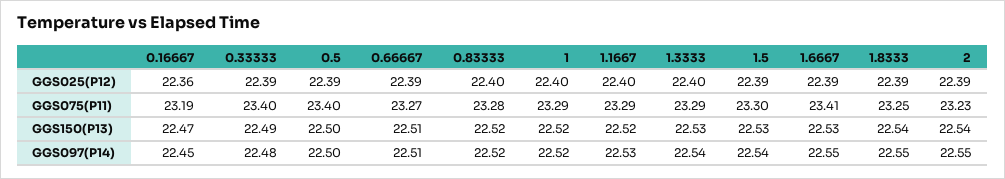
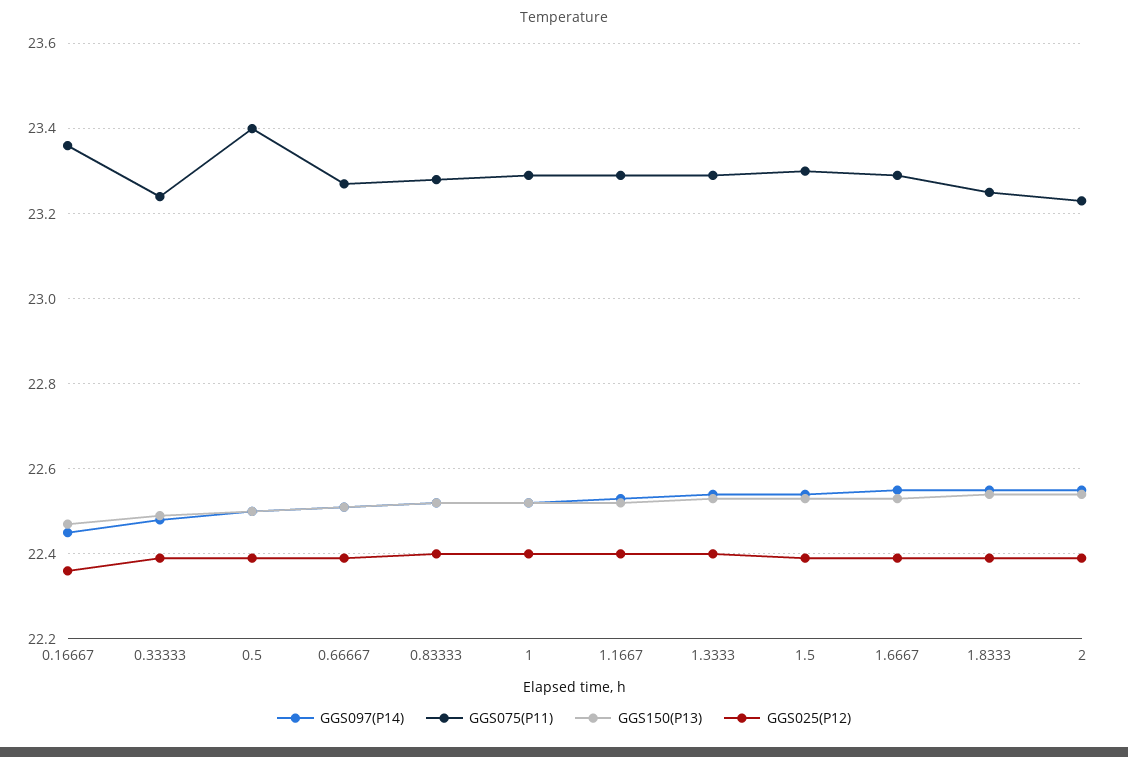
  {
    "GGS025(P12)": {
      "0.16667": 22.36,
      "0.33333": 22.39,
      "0.5": 22.39,
      "0.66667": 22.39,
      "0.83333": 22.4,
      "1": 22.4,
      "1.1667": 22.4,
      "1.3333": 22.4,
      "1.5": 22.39,
      "1.6667": 22.39,
      "1.8333": 22.39,
      "2": 22.39
    },
    "GGS075(P11)": {
-     "0.16667": 23.19,
+     "0.16667": 23.35,
-     "0.33333": 23.4,
+     "0.33333": 23.25,
      "0.5": 23.4,
      "0.66667": 23.27,
      "0.83333": 23.28,
      "1": 23.29,
      "1.1667": 23.29,
      "1.3333": 23.29,
      "1.5": 23.3,
-     "1.6667": 23.41,
+     "1.6667": 23.3,
      "1.8333": 23.25,
      "2": 23.23
    },
    "GGS150(P13)": {
      "0.16667": 22.47,
      "0.33333": 22.49,
      "0.5": 22.5,
      "0.66667": 22.51,
      "0.83333": 22.52,
      "1": 22.52,
      "1.1667": 22.52,
      "1.3333": 22.53,
      "1.5": 22.53,
      "1.6667": 22.53,
      "1.8333": 22.54,
      "2": 22.54
    },
    "GGS097(P14)": {
      "0.16667": 22.45,
      "0.33333": 22.48,
      "0.5": 22.5,
      "0.66667": 22.51,
      "0.83333": 22.52,
      "1": 22.52,
      "1.1667": 22.53,
      "1.3333": 22.54,
      "1.5": 22.54,
      "1.6667": 22.55,
      "1.8333": 22.55,
      "2": 22.55
    }
  }

